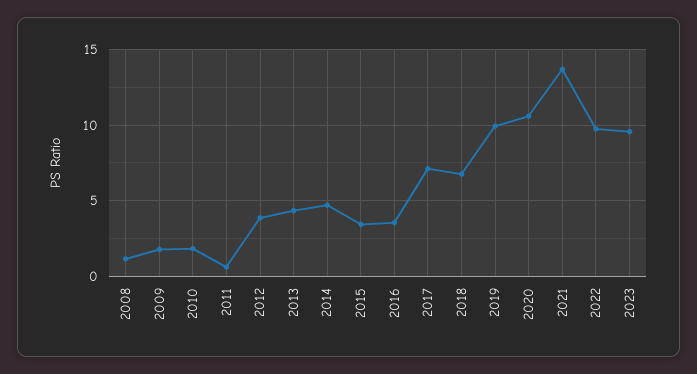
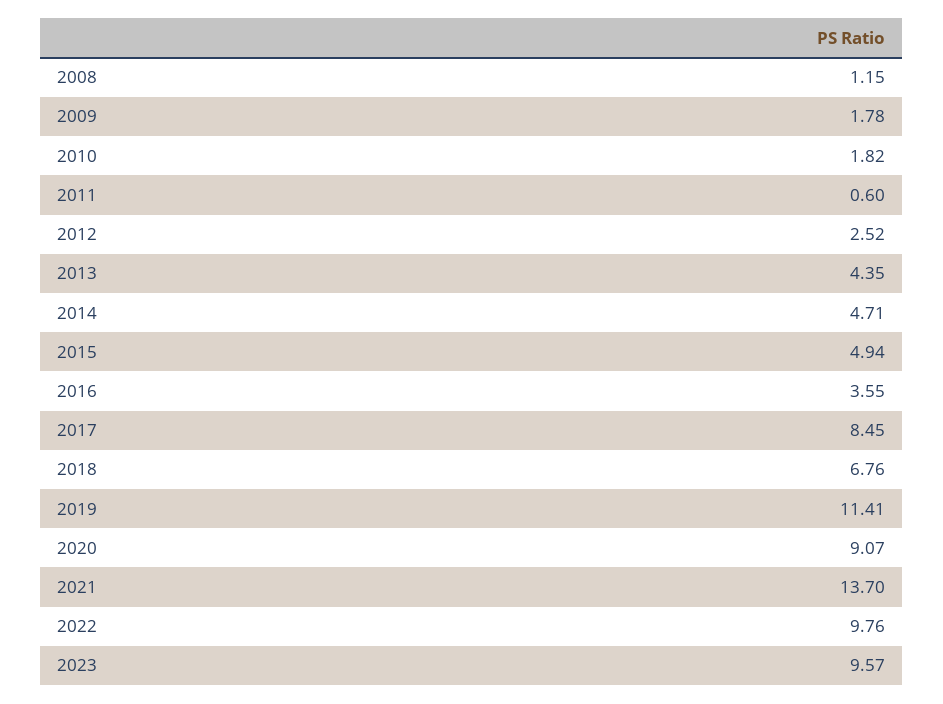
  {
    "2008": 1.15,
    "2009": 1.78,
    "2010": 1.82,
    "2011": 0.6,
-   "2012": 4,
+   "2012": 2.52,
    "2013": 4.35,
    "2014": 4.71,
-   "2015": 3.5,
+   "2015": 4.94,
    "2016": 3.55,
-   "2017": 7,
+   "2017": 8.45,
    "2018": 6.76,
-   "2019": 10,
+   "2019": 11.41,
-   "2020": 10.5,
+   "2020": 9.07,
    "2021": 13.7,
    "2022": 9.76,
    "2023": 9.57
  }

